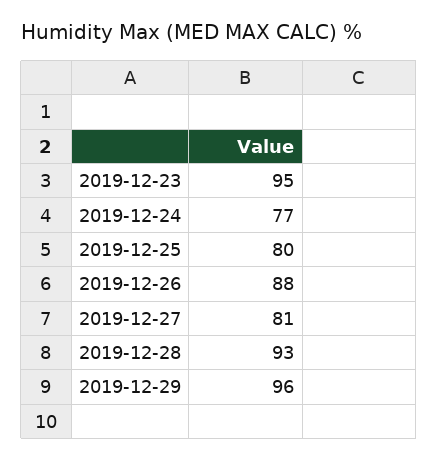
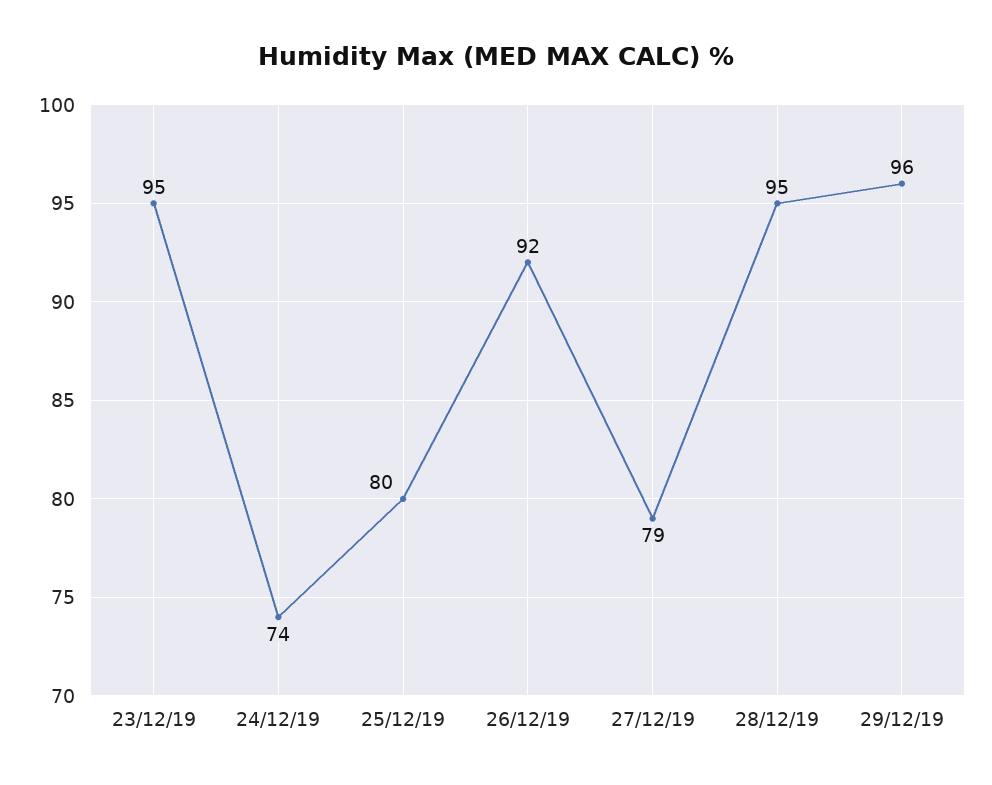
  {
    "2019-12-23": 95,
-   "2019-12-24": 77,
+   "2019-12-24": 74,
    "2019-12-25": 80,
-   "2019-12-26": 88,
+   "2019-12-26": 92,
-   "2019-12-27": 81,
+   "2019-12-27": 79,
-   "2019-12-28": 93,
+   "2019-12-28": 95,
    "2019-12-29": 96
  }

